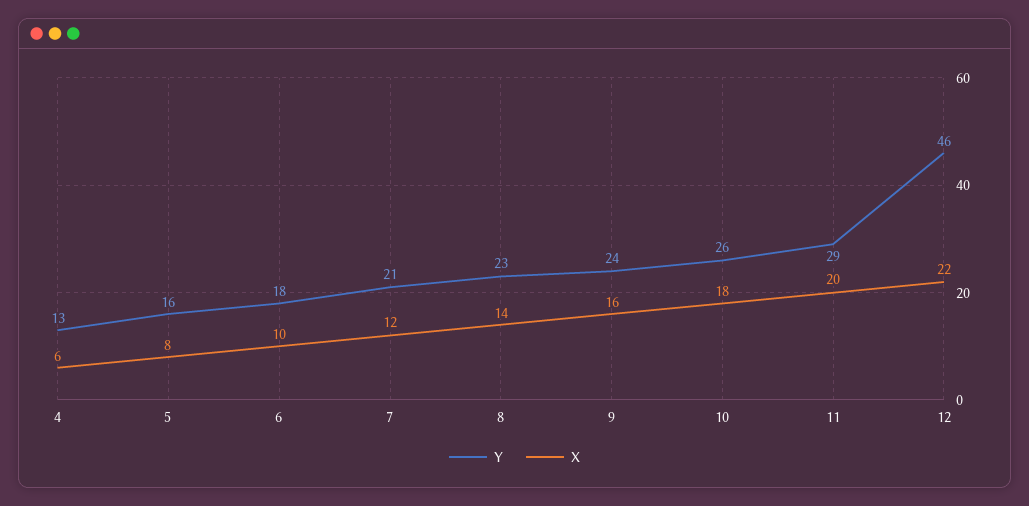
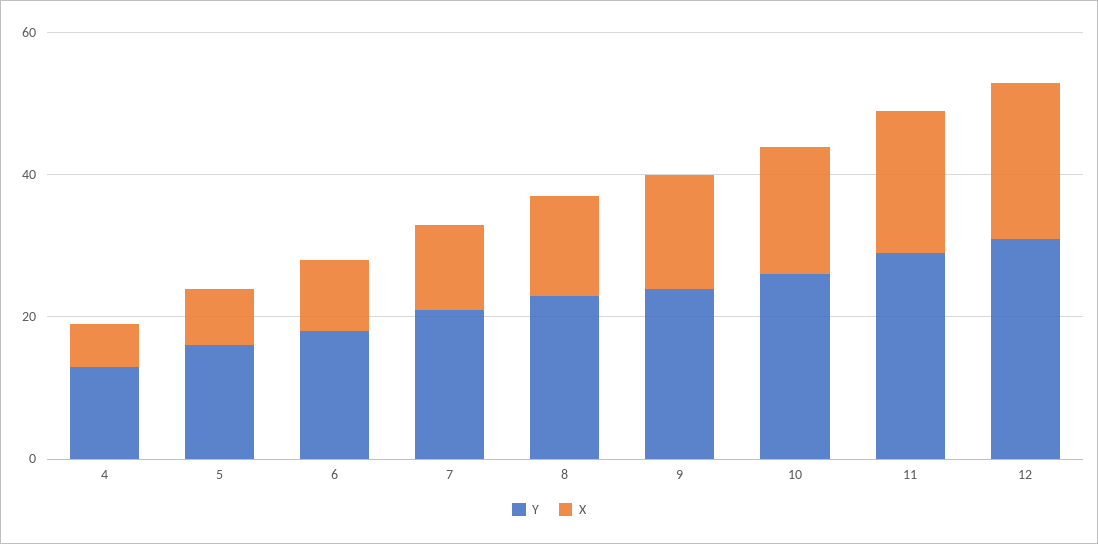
  {
    "Y": {
      "4": 13,
      "5": 16,
      "6": 18,
      "7": 21,
      "8": 23,
      "9": 24,
      "10": 26,
      "11": 29,
-     "12": 46
+     "12": 30
    },
    "X": {
      "4": 6,
      "5": 8,
      "6": 10,
      "7": 12,
      "8": 14,
      "9": 16,
      "10": 18,
      "11": 20,
      "12": 22
    }
  }

